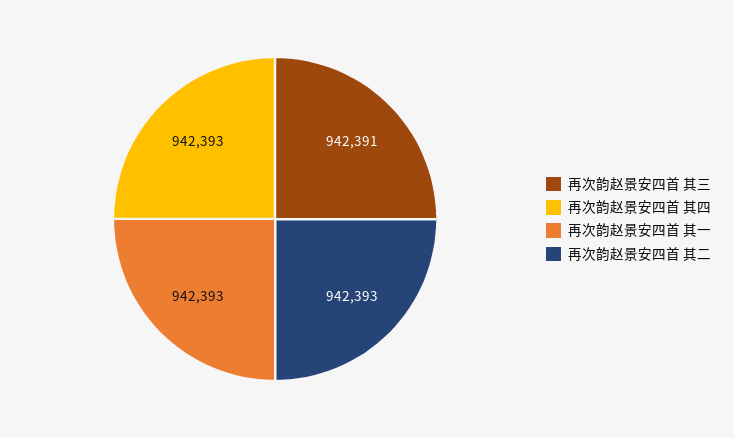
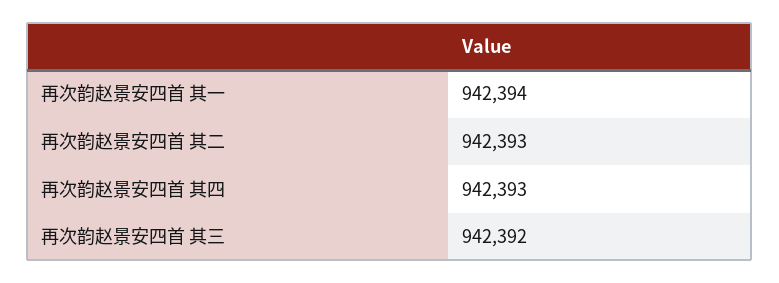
  {
-   "再次韵赵景安四首 其三": 942391,
+   "再次韵赵景安四首 其三": 942392,
    "再次韵赵景安四首 其四": 942393,
-   "再次韵赵景安四首 其一": 942393,
+   "再次韵赵景安四首 其一": 942394,
    "再次韵赵景安四首 其二": 942393
  }

